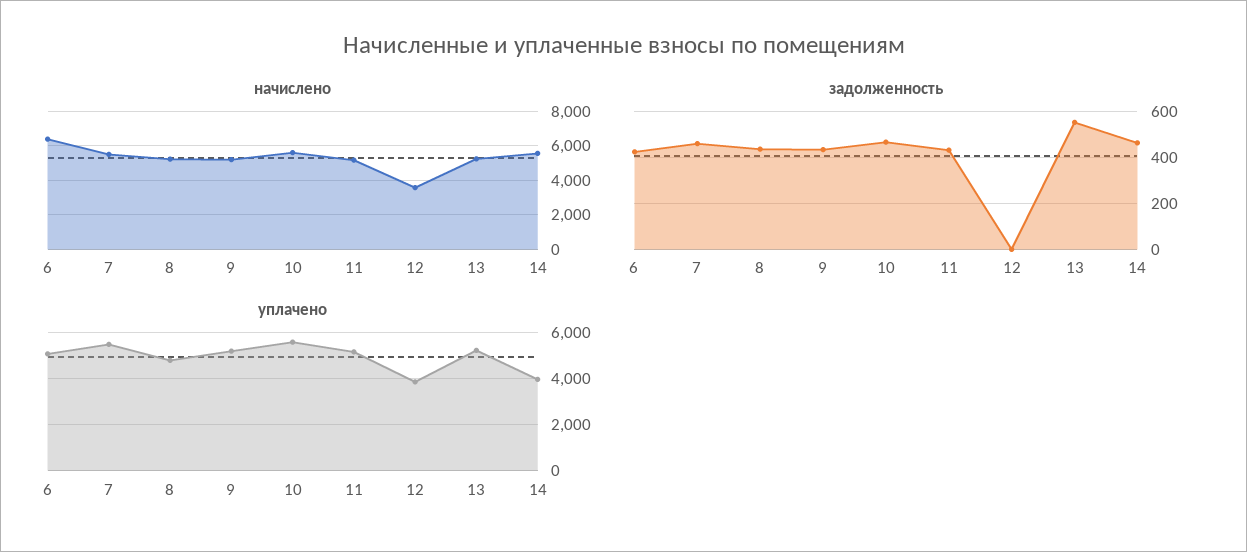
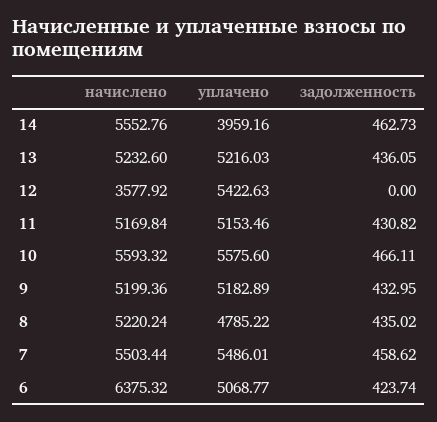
  {
    "начислено": {
      "6": 6375.32,
      "7": 5503.44,
      "8": 5220.24,
      "9": 5199.36,
      "10": 5593.32,
      "11": 5169.84,
      "12": 3577.92,
      "13": 5232.6,
      "14": 5552.76
    },
    "задолженность": {
      "6": 423.74,
      "7": 458.62,
      "8": 435.02,
      "9": 432.95,
      "10": 466.11,
      "11": 430.82,
      "12": 0,
-     "13": 550,
+     "13": 436.05,
      "14": 462.73
    },
    "уплачено": {
      "6": 5068.77,
      "7": 5486.01,
      "8": 4785.22,
      "9": 5182.89,
      "10": 5575.6,
      "11": 5153.46,
-     "12": 4000,
+     "12": 5422.63,
      "13": 5216.03,
      "14": 3959.16
    }
  }

